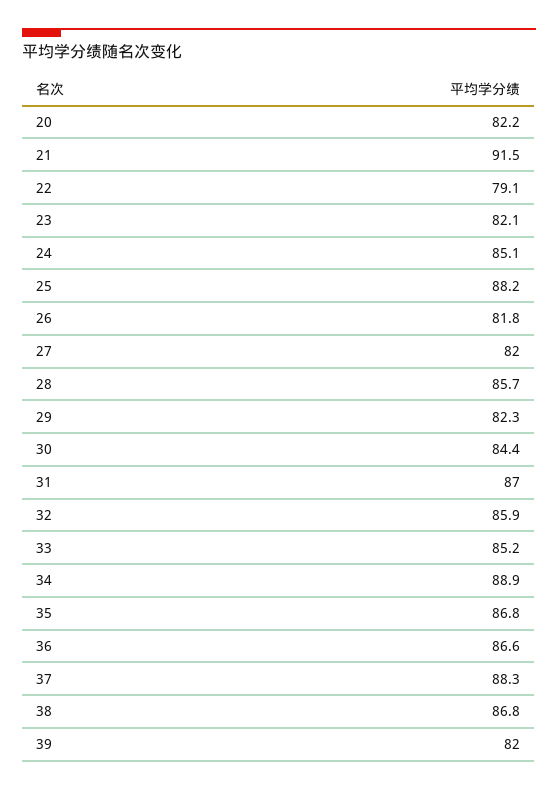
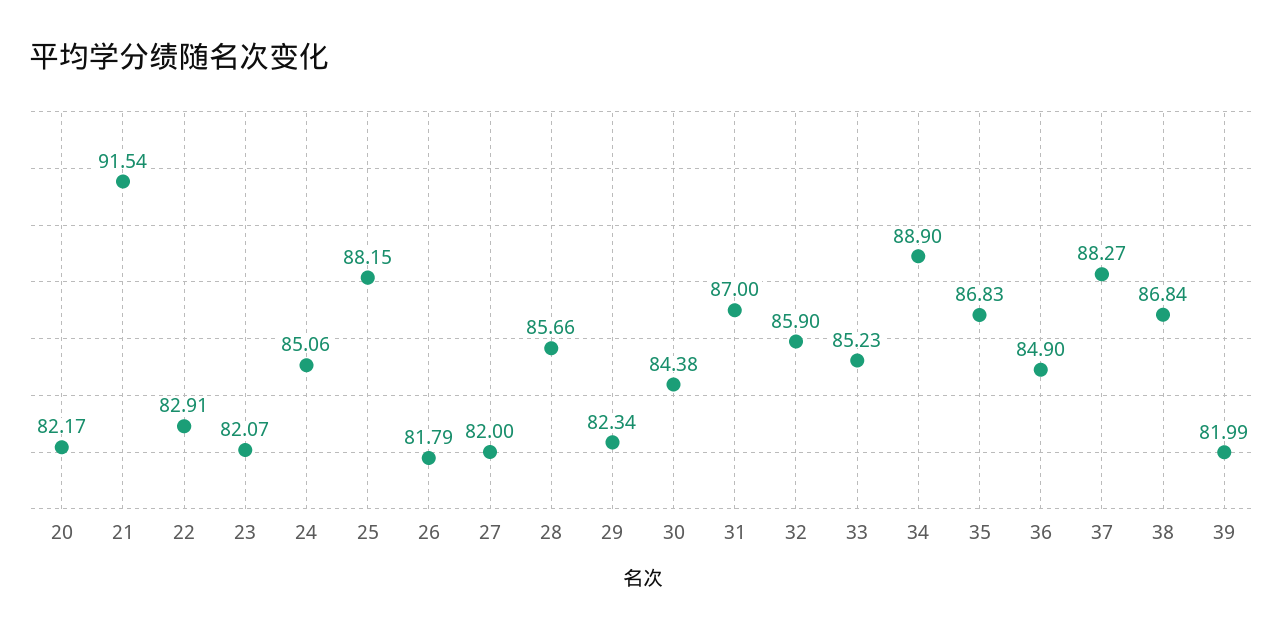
  {
    "20": 82.17,
    "21": 91.54,
-   "22": 79.1,
+   "22": 82.91,
    "23": 82.07,
    "24": 85.06,
    "25": 88.15,
    "26": 81.79,
    "27": 82,
    "28": 85.66,
    "29": 82.34,
    "30": 84.38,
    "31": 87,
    "32": 85.9,
    "33": 85.23,
    "34": 88.9,
    "35": 86.83,
-   "36": 86.6,
+   "36": 84.9,
    "37": 88.27,
    "38": 86.84,
    "39": 81.99
  }

